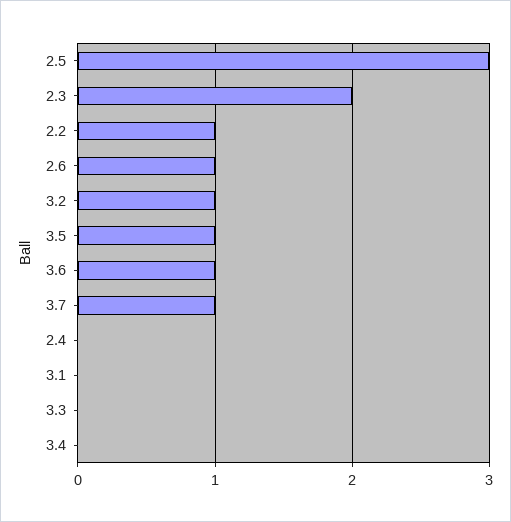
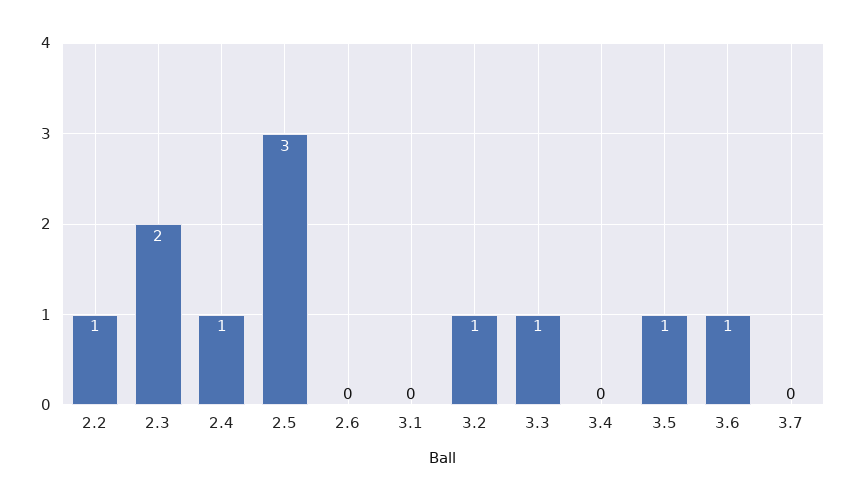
  {
    "2.5": 3,
    "2.3": 2,
    "2.2": 1,
-   "2.6": 1,
+   "2.6": 0,
    "3.2": 1,
    "3.5": 1,
    "3.6": 1,
-   "3.7": 1,
+   "3.7": 0,
-   "2.4": 0,
+   "2.4": 1,
    "3.1": 0,
-   "3.3": 0,
+   "3.3": 1,
    "3.4": 0
  }

